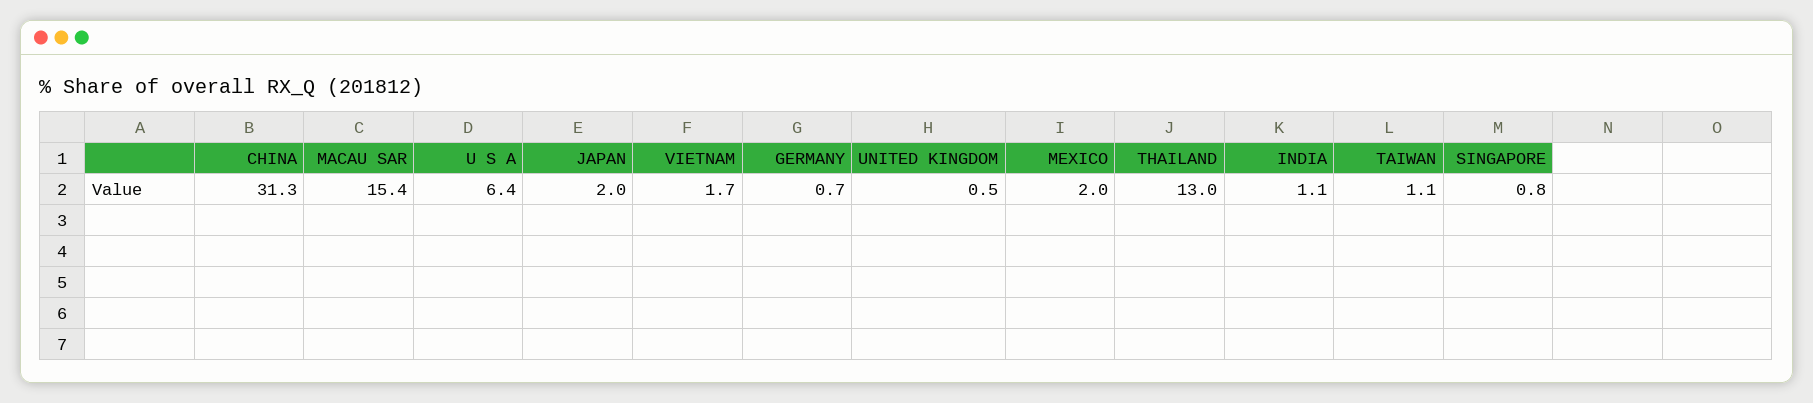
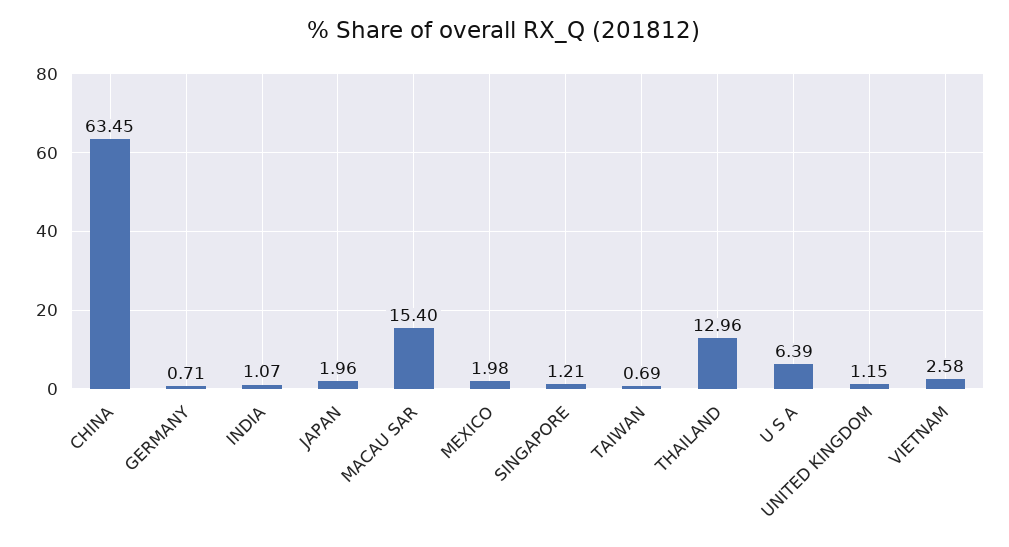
  {
-   "CHINA": 31.3,
+   "CHINA": 63.45,
    "MACAU SAR": 15.4,
    "U S A": 6.39,
    "JAPAN": 1.96,
-   "VIETNAM": 1.7,
+   "VIETNAM": 2.58,
    "GERMANY": 0.71,
-   "UNITED KINGDOM": 0.5,
+   "UNITED KINGDOM": 1.15,
    "MEXICO": 1.98,
    "THAILAND": 12.96,
    "INDIA": 1.07,
-   "TAIWAN": 1.1,
+   "TAIWAN": 0.69,
-   "SINGAPORE": 0.8
+   "SINGAPORE": 1.21
  }

